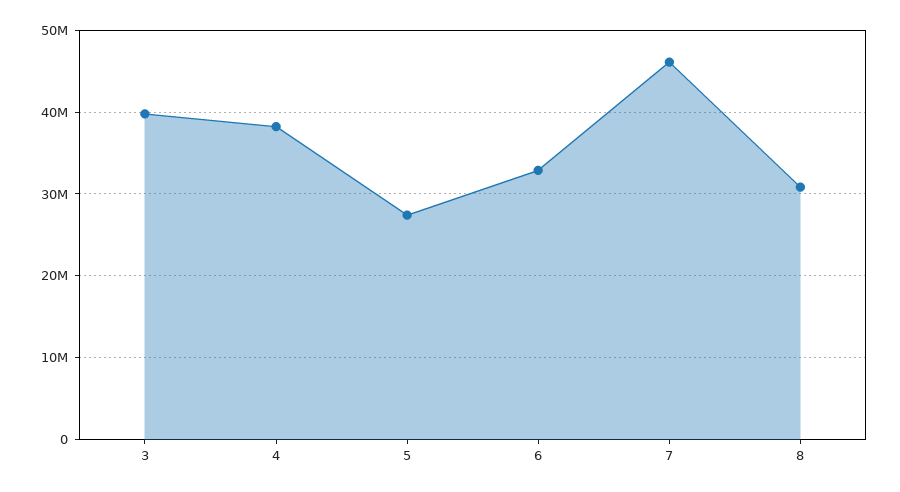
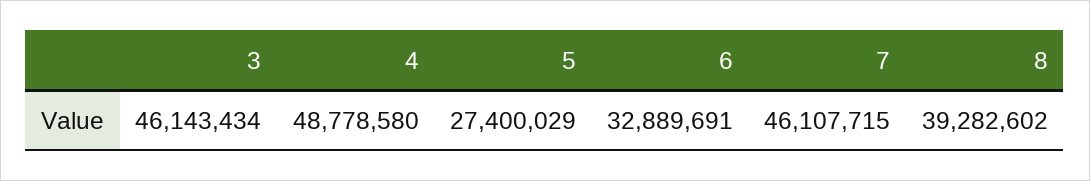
  {
-   "3": 40000000,
+   "3": 46143434,
-   "4": 38000000,
+   "4": 48778580,
    "5": 27400029,
    "6": 32889691,
    "7": 46107715,
-   "8": 31000000
+   "8": 39282602
  }

